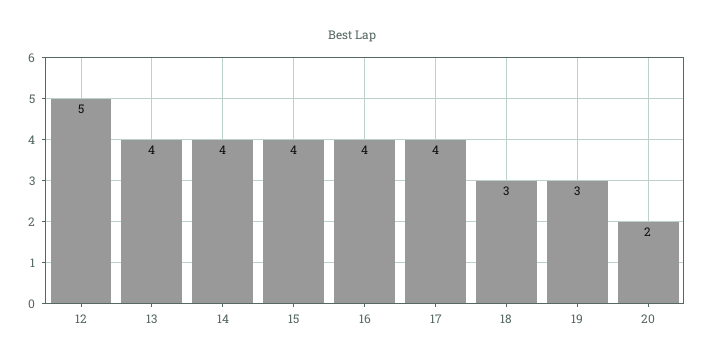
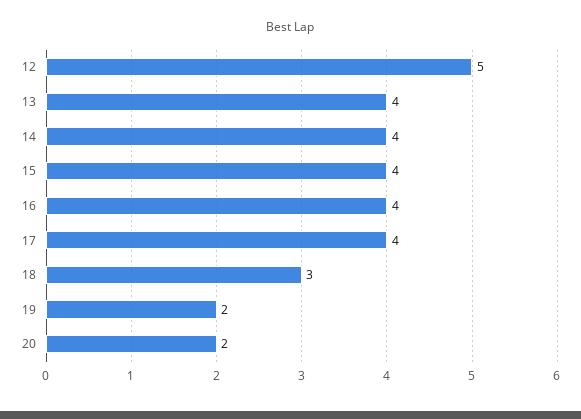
  {
    "12": 5,
    "13": 4,
    "14": 4,
    "15": 4,
    "16": 4,
    "17": 4,
    "18": 3,
-   "19": 3,
+   "19": 2,
    "20": 2
  }

